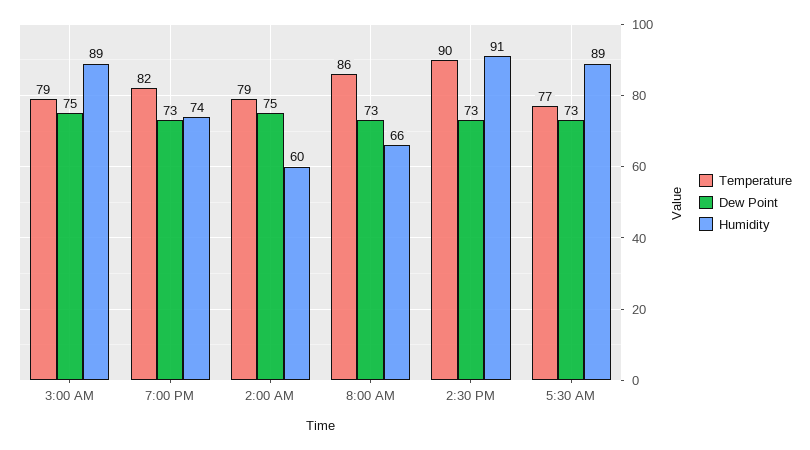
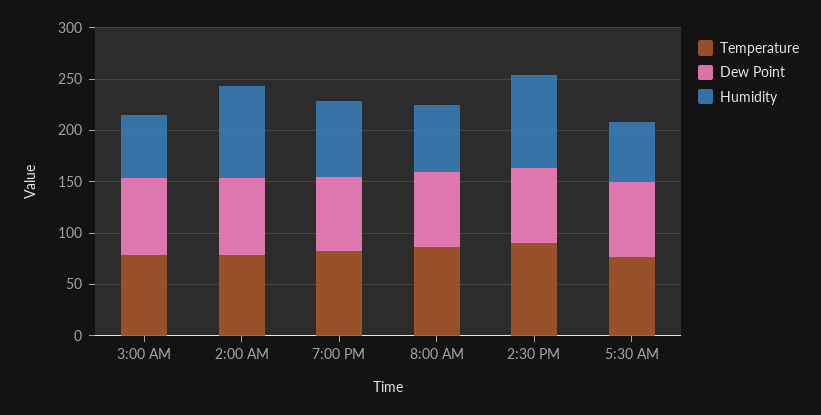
  {
    "Temperature": {
      "3:00 AM": 79,
      "7:00 PM": 82,
      "2:00 AM": 79,
      "8:00 AM": 86,
      "2:30 PM": 90,
      "5:30 AM": 77
    },
    "Dew Point": {
      "3:00 AM": 75,
      "7:00 PM": 73,
      "2:00 AM": 75,
      "8:00 AM": 73,
      "2:30 PM": 73,
      "5:30 AM": 73
    },
    "Humidity": {
-     "3:00 AM": 89,
+     "3:00 AM": 60,
      "7:00 PM": 74,
-     "2:00 AM": 60,
+     "2:00 AM": 90,
      "8:00 AM": 66,
      "2:30 PM": 91,
-     "5:30 AM": 89
+     "5:30 AM": 60
    }
  }

